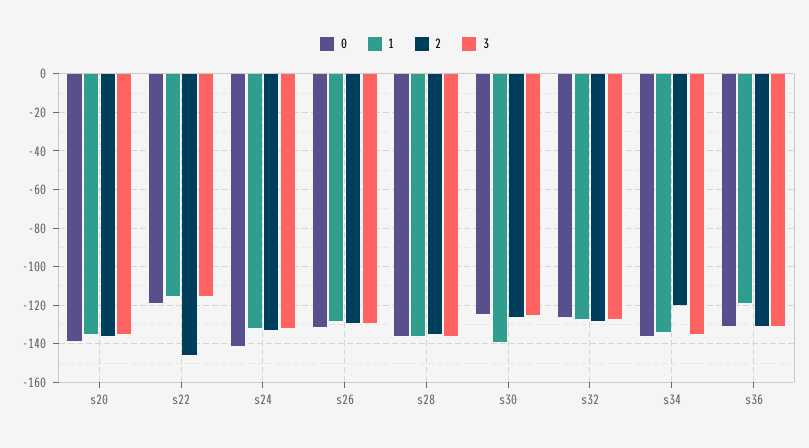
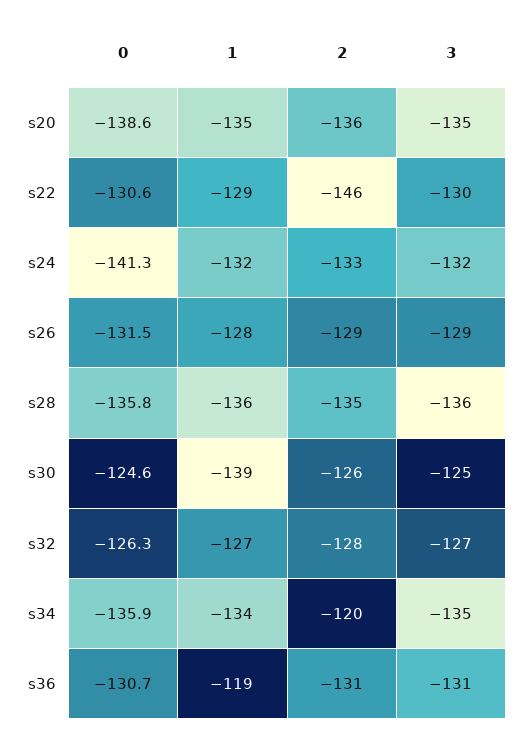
  {
    "0": {
      "s20": -138.6,
-     "s22": -120,
+     "s22": -130.6,
      "s24": -141.3,
      "s26": -131.5,
      "s28": -135.8,
      "s30": -124.6,
      "s32": -126.3,
      "s34": -135.9,
      "s36": -130.7
    },
    "1": {
      "s20": -135,
-     "s22": -115,
+     "s22": -129,
      "s24": -132,
      "s26": -128,
      "s28": -136,
      "s30": -139,
      "s32": -127,
      "s34": -134,
      "s36": -119
    },
    "2": {
      "s20": -136,
      "s22": -146,
      "s24": -133,
      "s26": -129,
      "s28": -135,
      "s30": -126,
      "s32": -128,
      "s34": -120,
      "s36": -131
    },
    "3": {
      "s20": -135,
-     "s22": -115,
+     "s22": -130,
      "s24": -132,
      "s26": -129,
      "s28": -136,
      "s30": -125,
      "s32": -127,
      "s34": -135,
      "s36": -131
    }
  }

